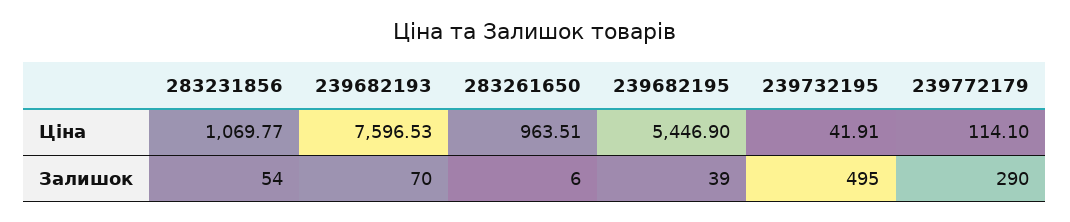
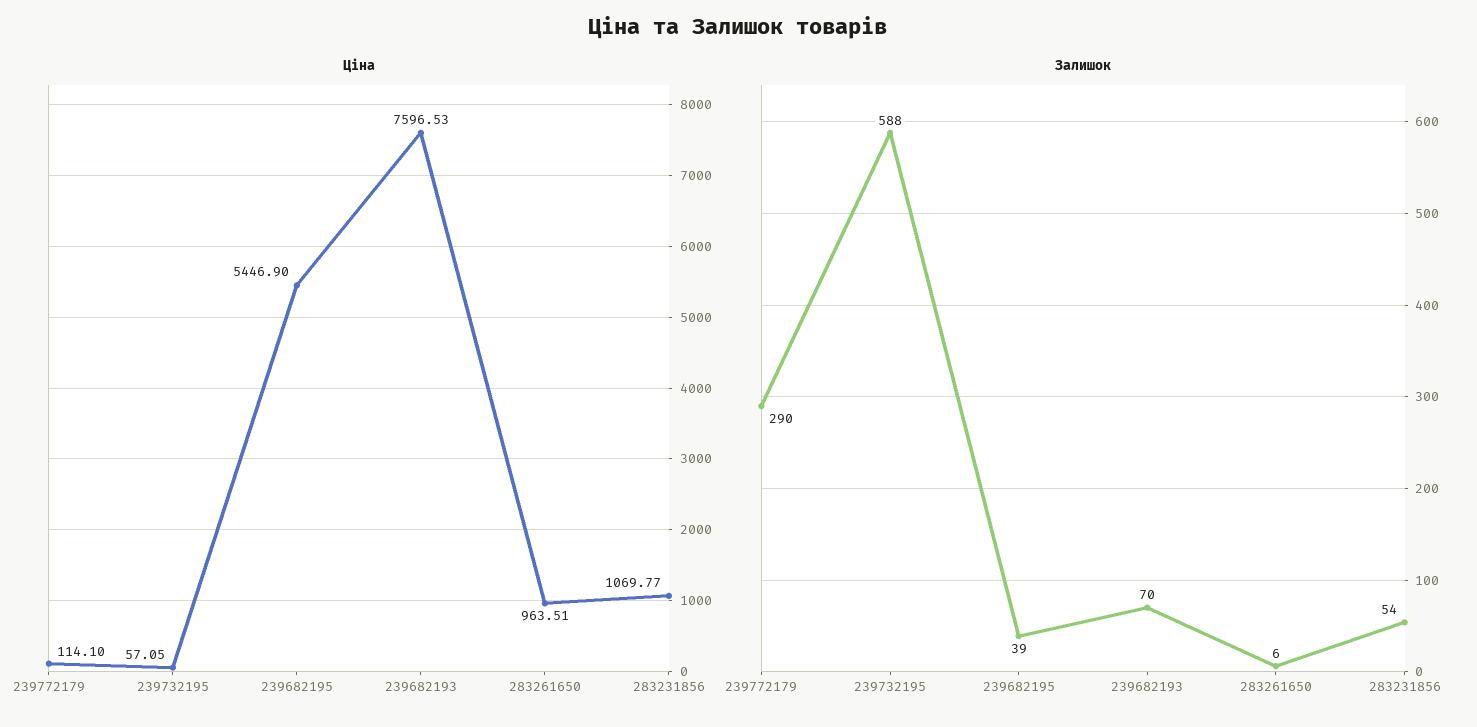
  {
    "Ціна": {
      "283231856": 1069.77,
      "239682193": 7596.53,
      "283261650": 963.51,
      "239682195": 5446.9,
-     "239732195": 41.91,
+     "239732195": 57.05,
      "239772179": 114.1
    },
    "Залишок": {
      "283231856": 54,
      "239682193": 70,
      "283261650": 6,
      "239682195": 39,
-     "239732195": 495,
+     "239732195": 588,
      "239772179": 290
    }
  }

